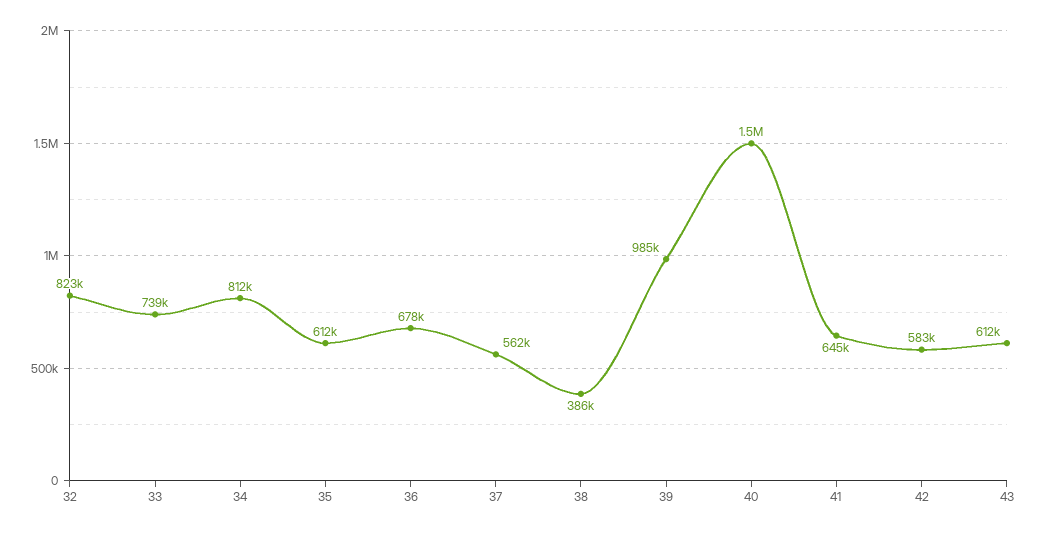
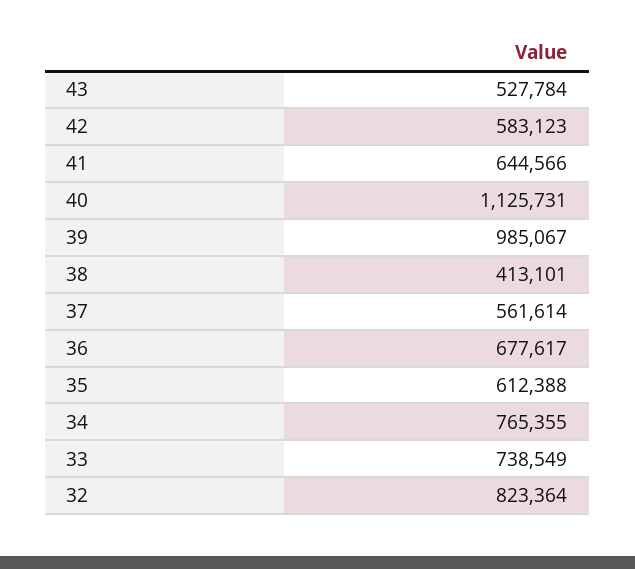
  {
    "32": 823364,
    "33": 738549,
-   "34": 812000,
+   "34": 765355,
    "35": 612388,
    "36": 677617,
    "37": 561614,
-   "38": 386000,
+   "38": 413101,
    "39": 985067,
-   "40": 1500000,
+   "40": 1125731,
    "41": 644566,
    "42": 583123,
-   "43": 612000
+   "43": 527784
  }

